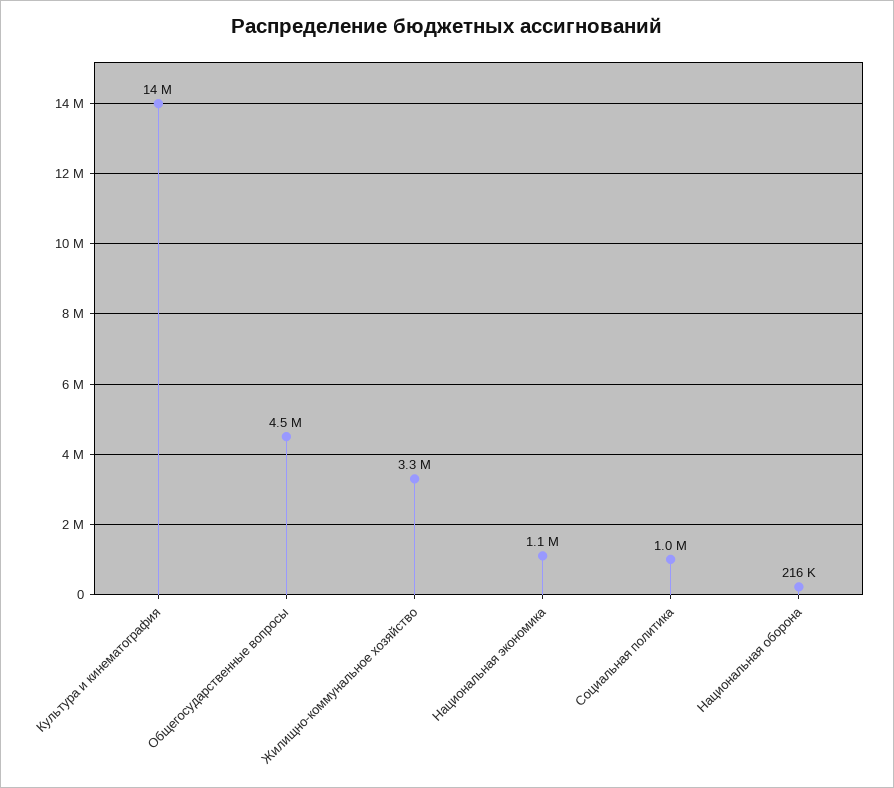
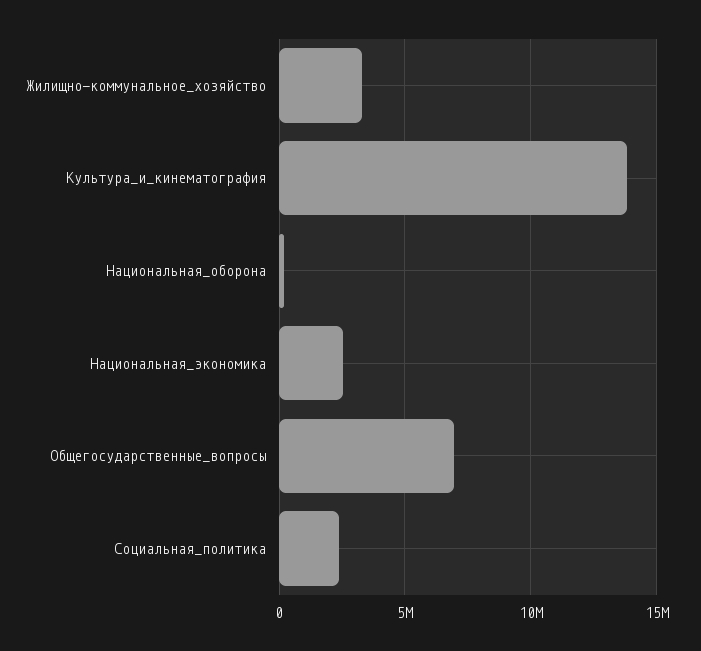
  {
    "Культура и кинематография": 14000000,
-   "Общегосударственные вопросы": 4500000,
+   "Общегосударственные вопросы": 7000000,
    "Жилищно-коммунальное хозяйство": 3300000,
-   "Национальная экономика": 1100000,
+   "Национальная экономика": 2500000,
-   "Социальная политика": 1000000,
+   "Социальная политика": 2500000,
    "Национальная оборона": 216000
  }

